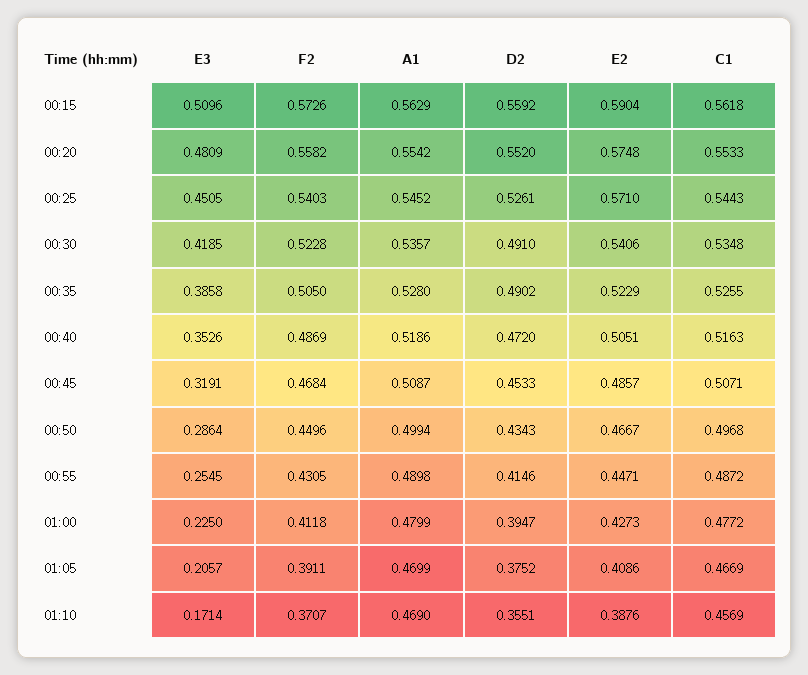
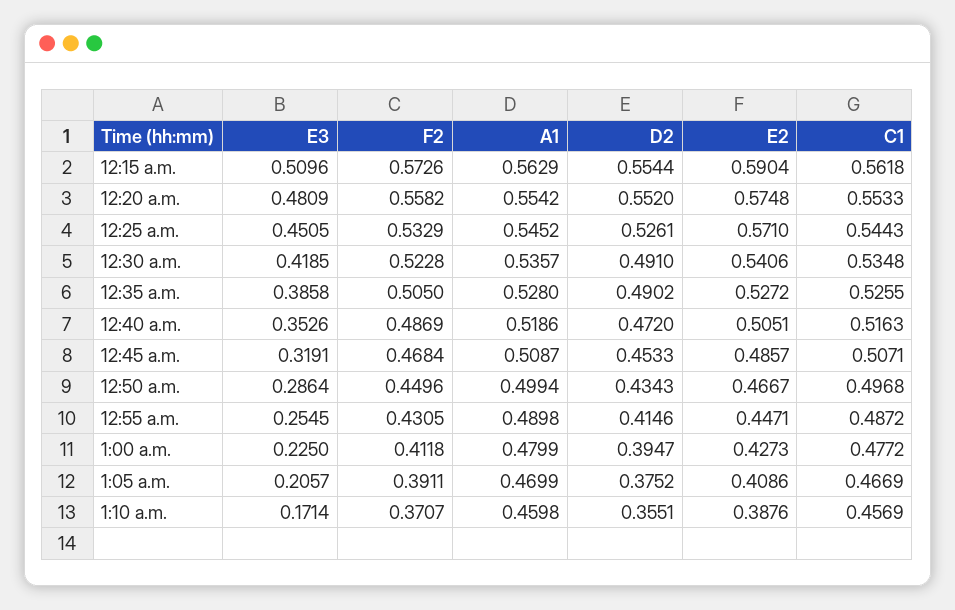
  {
    "E3": {
      "00:15": 0.5096,
      "00:20": 0.4809,
      "00:25": 0.4505,
      "00:30": 0.4185,
      "00:35": 0.3858,
      "00:40": 0.3526,
      "00:45": 0.3191,
      "00:50": 0.2864,
      "00:55": 0.2545,
      "01:00": 0.225,
      "01:05": 0.2057,
      "01:10": 0.1714
    },
    "F2": {
      "00:15": 0.5726,
      "00:20": 0.5582,
-     "00:25": 0.5403,
+     "00:25": 0.5329,
      "00:30": 0.5228,
      "00:35": 0.505,
      "00:40": 0.4869,
      "00:45": 0.4684,
      "00:50": 0.4496,
      "00:55": 0.4305,
      "01:00": 0.4118,
      "01:05": 0.3911,
      "01:10": 0.3707
    },
    "A1": {
      "00:15": 0.5629,
      "00:20": 0.5542,
      "00:25": 0.5452,
      "00:30": 0.5357,
      "00:35": 0.528,
      "00:40": 0.5186,
      "00:45": 0.5087,
      "00:50": 0.4994,
      "00:55": 0.4898,
      "01:00": 0.4799,
      "01:05": 0.4699,
-     "01:10": 0.469
+     "01:10": 0.4598
    },
    "D2": {
-     "00:15": 0.5592,
+     "00:15": 0.5544,
      "00:20": 0.552,
      "00:25": 0.5261,
      "00:30": 0.491,
      "00:35": 0.4902,
      "00:40": 0.472,
      "00:45": 0.4533,
      "00:50": 0.4343,
      "00:55": 0.4146,
      "01:00": 0.3947,
      "01:05": 0.3752,
      "01:10": 0.3551
    },
    "E2": {
      "00:15": 0.5904,
      "00:20": 0.5748,
      "00:25": 0.571,
      "00:30": 0.5406,
-     "00:35": 0.5229,
+     "00:35": 0.5272,
      "00:40": 0.5051,
      "00:45": 0.4857,
      "00:50": 0.4667,
      "00:55": 0.4471,
      "01:00": 0.4273,
      "01:05": 0.4086,
      "01:10": 0.3876
    },
    "C1": {
      "00:15": 0.5618,
      "00:20": 0.5533,
      "00:25": 0.5443,
      "00:30": 0.5348,
      "00:35": 0.5255,
      "00:40": 0.5163,
      "00:45": 0.5071,
      "00:50": 0.4968,
      "00:55": 0.4872,
      "01:00": 0.4772,
      "01:05": 0.4669,
      "01:10": 0.4569
    }
  }

